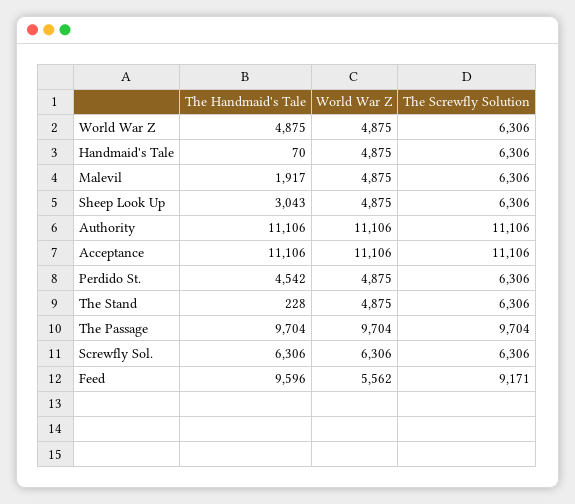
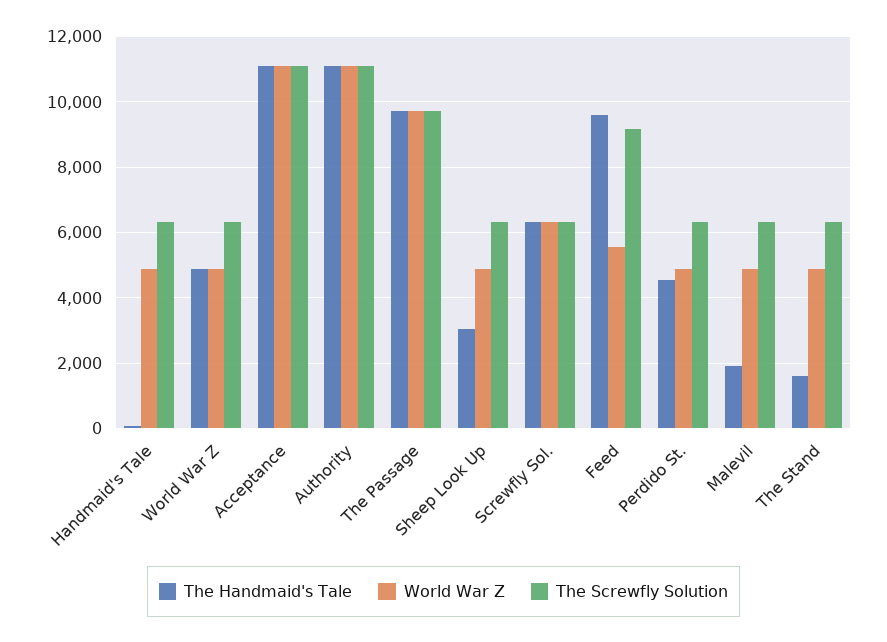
  {
    "The Handmaid's Tale": {
      "World War Z": 4875,
      "Handmaid's Tale": 70,
      "Malevil": 1917,
      "Sheep Look Up": 3043,
      "Authority": 11106,
      "Acceptance": 11106,
      "Perdido St.": 4542,
-     "The Stand": 228,
+     "The Stand": 1600,
      "The Passage": 9704,
      "Screwfly Sol.": 6306,
      "Feed": 9596
    },
    "World War Z": {
      "World War Z": 4875,
      "Handmaid's Tale": 4875,
      "Malevil": 4875,
      "Sheep Look Up": 4875,
      "Authority": 11106,
      "Acceptance": 11106,
      "Perdido St.": 4875,
      "The Stand": 4875,
      "The Passage": 9704,
      "Screwfly Sol.": 6306,
      "Feed": 5562
    },
    "The Screwfly Solution": {
      "World War Z": 6306,
      "Handmaid's Tale": 6306,
      "Malevil": 6306,
      "Sheep Look Up": 6306,
      "Authority": 11106,
      "Acceptance": 11106,
      "Perdido St.": 6306,
      "The Stand": 6306,
      "The Passage": 9704,
      "Screwfly Sol.": 6306,
      "Feed": 9171
    }
  }

